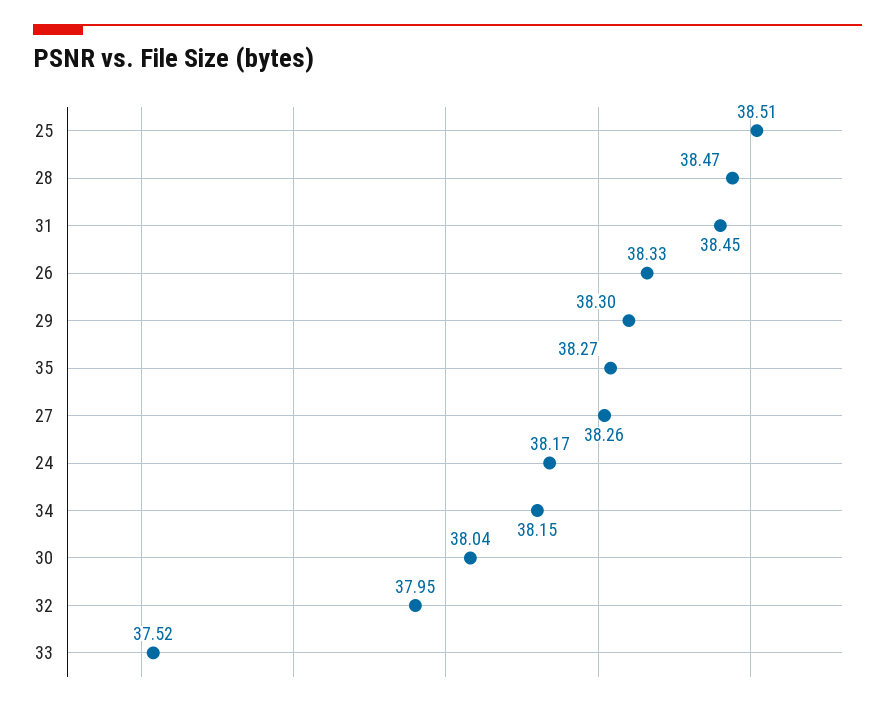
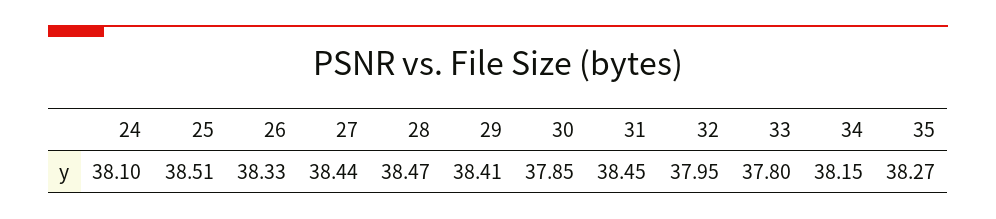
  {
    "25": 38.51,
    "28": 38.47,
    "31": 38.45,
    "26": 38.33,
-   "29": 38.3,
+   "29": 38.41,
    "35": 38.27,
-   "27": 38.26,
+   "27": 38.44,
-   "24": 38.17,
+   "24": 38.1,
    "34": 38.15,
-   "30": 38.04,
+   "30": 37.85,
    "32": 37.95,
-   "33": 37.52
+   "33": 37.8
  }

